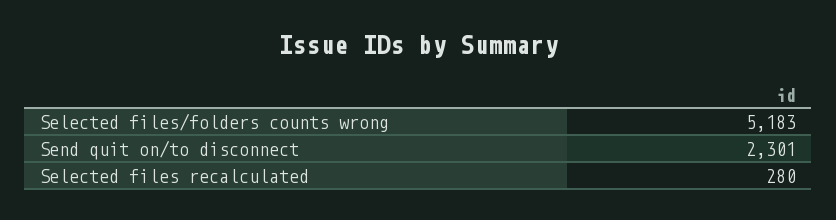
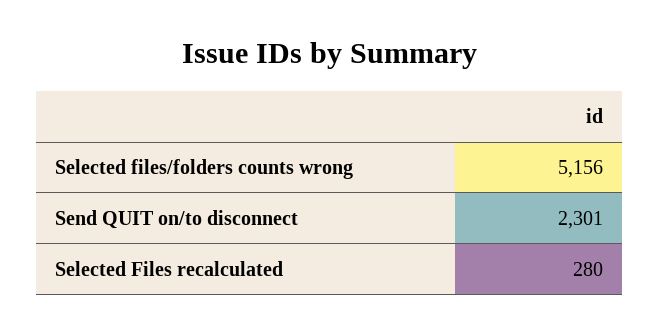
  {
-   "Selected files/folders counts wrong": 5183,
+   "Selected files/folders counts wrong": 5156,
    "Send quit on/to disconnect": 2301,
    "Selected files recalculated": 280
  }

